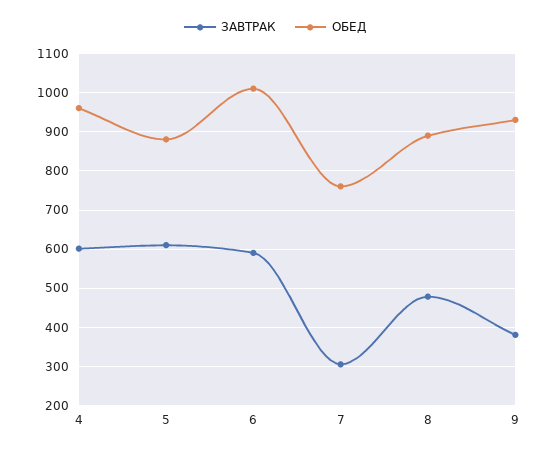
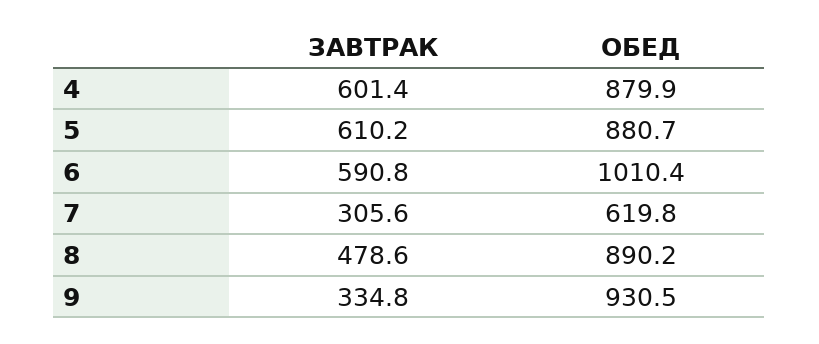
  {
    "ЗАВТРАК": {
      "4": 601.4,
      "5": 610.2,
      "6": 590.8,
      "7": 305.6,
      "8": 478.6,
-     "9": 380
+     "9": 334.8
    },
    "ОБЕД": {
-     "4": 960,
+     "4": 879.9,
      "5": 880.7,
      "6": 1010.4,
-     "7": 760,
+     "7": 619.8,
      "8": 890.2,
      "9": 930.5
    }
  }

